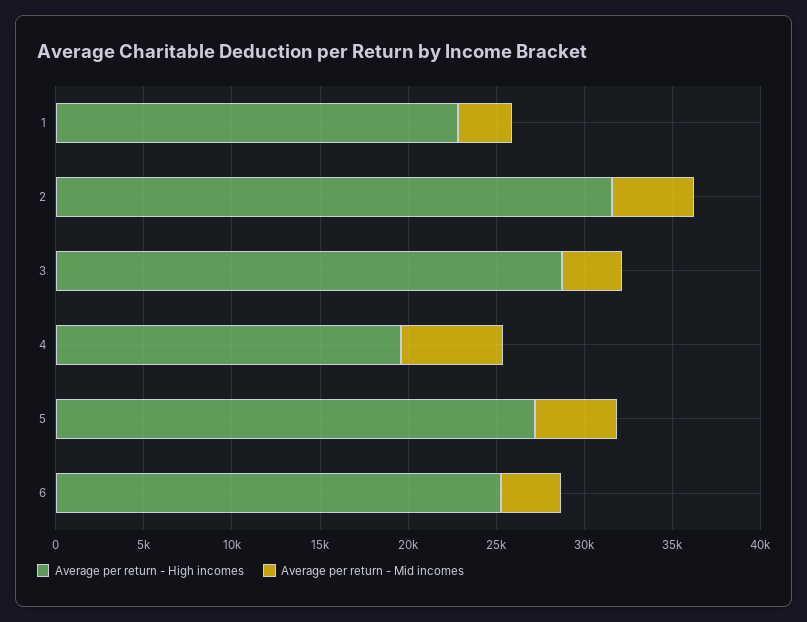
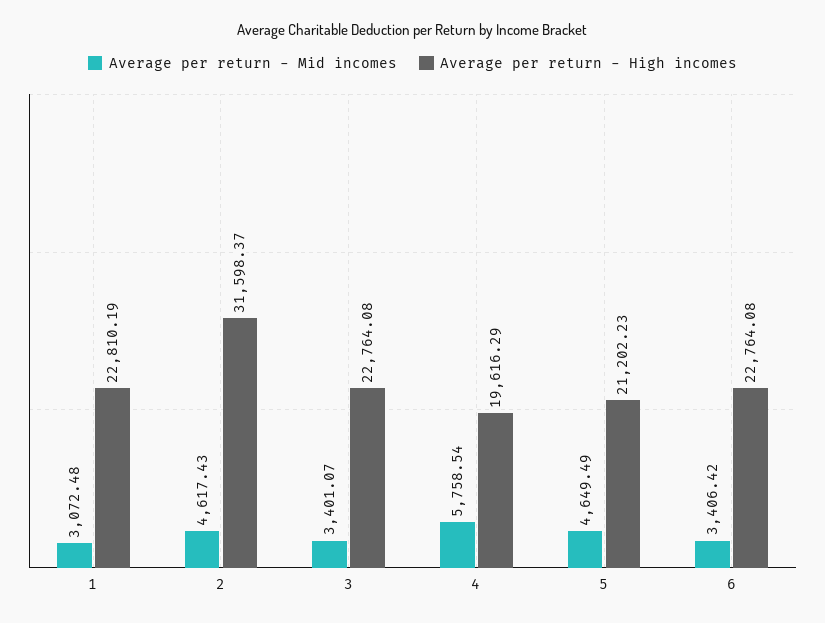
  {
    "Average per return - High incomes": {
      "1": 22810.19,
      "2": 31598.37,
-     "3": 29000,
+     "3": 22764.08,
      "4": 19616.29,
-     "5": 27000,
+     "5": 21202.23,
-     "6": 25000
+     "6": 22764.08
    },
    "Average per return - Mid incomes": {
      "1": 3072.48,
      "2": 4617.43,
      "3": 3401.07,
      "4": 5758.54,
      "5": 4649.49,
      "6": 3406.42
    }
  }

